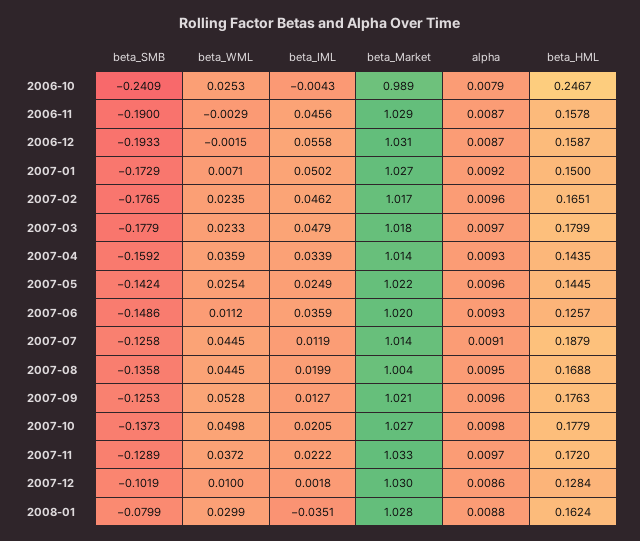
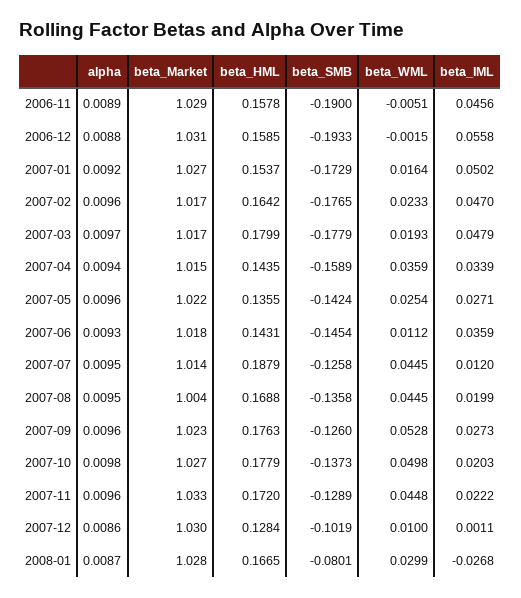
  {
    "beta_SMB": {
-     "2006-10": -0.2409,
      "2006-11": -0.19,
      "2006-12": -0.1933,
      "2007-01": -0.1729,
      "2007-02": -0.1765,
      "2007-03": -0.1779,
-     "2007-04": -0.1592,
+     "2007-04": -0.1589,
      "2007-05": -0.1424,
-     "2007-06": -0.1486,
+     "2007-06": -0.1454,
      "2007-07": -0.1258,
      "2007-08": -0.1358,
-     "2007-09": -0.1253,
+     "2007-09": -0.126,
      "2007-10": -0.1373,
      "2007-11": -0.1289,
      "2007-12": -0.1019,
-     "2008-01": -0.0799
+     "2008-01": -0.0801
    },
    "beta_WML": {
-     "2006-10": 0.0253,
-     "2006-11": -0.0029,
+     "2006-11": -0.0051,
      "2006-12": -0.0015,
-     "2007-01": 0.0071,
+     "2007-01": 0.0164,
-     "2007-02": 0.0235,
+     "2007-02": 0.0233,
-     "2007-03": 0.0233,
+     "2007-03": 0.0193,
      "2007-04": 0.0359,
      "2007-05": 0.0254,
      "2007-06": 0.0112,
      "2007-07": 0.0445,
      "2007-08": 0.0445,
      "2007-09": 0.0528,
      "2007-10": 0.0498,
-     "2007-11": 0.0372,
+     "2007-11": 0.0448,
      "2007-12": 0.01,
      "2008-01": 0.0299
    },
    "beta_IML": {
-     "2006-10": -0.0043,
      "2006-11": 0.0456,
      "2006-12": 0.0558,
      "2007-01": 0.0502,
-     "2007-02": 0.0462,
+     "2007-02": 0.047,
      "2007-03": 0.0479,
      "2007-04": 0.0339,
-     "2007-05": 0.0249,
+     "2007-05": 0.0271,
      "2007-06": 0.0359,
-     "2007-07": 0.0119,
+     "2007-07": 0.012,
      "2007-08": 0.0199,
-     "2007-09": 0.0127,
+     "2007-09": 0.0273,
-     "2007-10": 0.0205,
+     "2007-10": 0.0203,
      "2007-11": 0.0222,
-     "2007-12": 0.0018,
+     "2007-12": 0.0011,
-     "2008-01": -0.0351
+     "2008-01": -0.0268
    },
    "beta_Market": {
-     "2006-10": 0.989,
      "2006-11": 1.029,
      "2006-12": 1.031,
      "2007-01": 1.027,
      "2007-02": 1.017,
-     "2007-03": 1.018,
+     "2007-03": 1.017,
-     "2007-04": 1.014,
+     "2007-04": 1.015,
      "2007-05": 1.022,
-     "2007-06": 1.02,
+     "2007-06": 1.018,
      "2007-07": 1.014,
      "2007-08": 1.004,
-     "2007-09": 1.021,
+     "2007-09": 1.023,
      "2007-10": 1.027,
      "2007-11": 1.033,
      "2007-12": 1.03,
      "2008-01": 1.028
    },
    "alpha": {
-     "2006-10": 0.0079,
-     "2006-11": 0.0087,
+     "2006-11": 0.0089,
-     "2006-12": 0.0087,
+     "2006-12": 0.0088,
      "2007-01": 0.0092,
      "2007-02": 0.0096,
      "2007-03": 0.0097,
-     "2007-04": 0.0093,
+     "2007-04": 0.0094,
      "2007-05": 0.0096,
      "2007-06": 0.0093,
-     "2007-07": 0.0091,
+     "2007-07": 0.0095,
      "2007-08": 0.0095,
      "2007-09": 0.0096,
      "2007-10": 0.0098,
-     "2007-11": 0.0097,
+     "2007-11": 0.0096,
      "2007-12": 0.0086,
-     "2008-01": 0.0088
+     "2008-01": 0.0087
    },
    "beta_HML": {
-     "2006-10": 0.2467,
      "2006-11": 0.1578,
-     "2006-12": 0.1587,
+     "2006-12": 0.1585,
-     "2007-01": 0.15,
+     "2007-01": 0.1537,
-     "2007-02": 0.1651,
+     "2007-02": 0.1642,
      "2007-03": 0.1799,
      "2007-04": 0.1435,
-     "2007-05": 0.1445,
+     "2007-05": 0.1355,
-     "2007-06": 0.1257,
+     "2007-06": 0.1431,
      "2007-07": 0.1879,
      "2007-08": 0.1688,
      "2007-09": 0.1763,
      "2007-10": 0.1779,
      "2007-11": 0.172,
      "2007-12": 0.1284,
-     "2008-01": 0.1624
+     "2008-01": 0.1665
    }
  }

